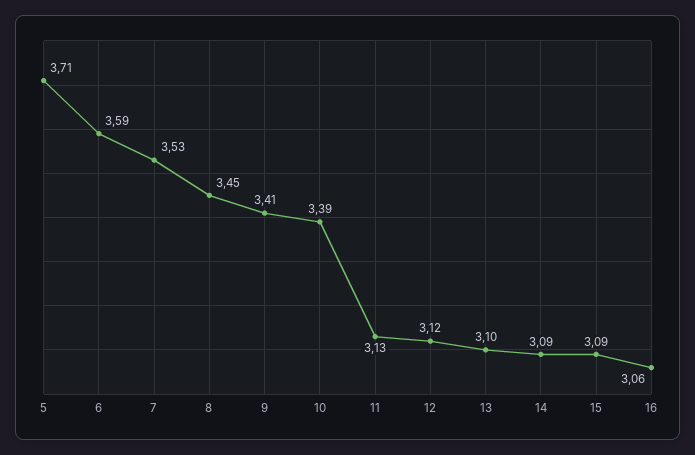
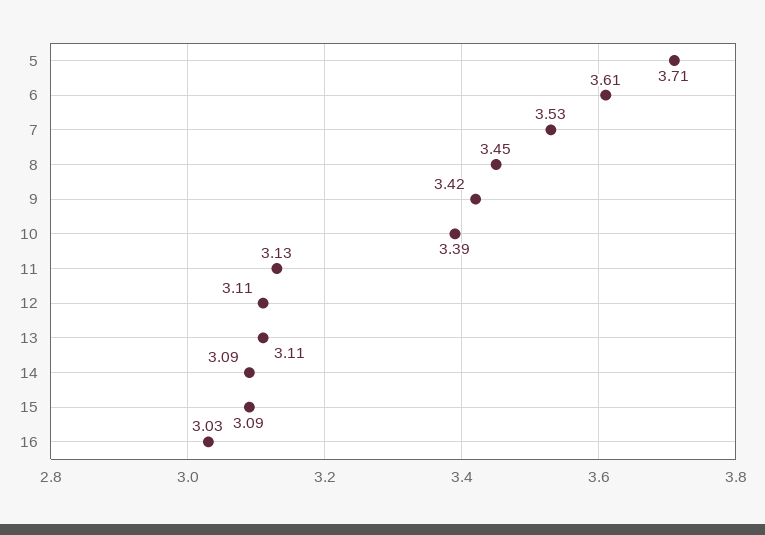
  {
    "5": 3.71,
-   "6": 3.59,
+   "6": 3.61,
    "7": 3.53,
    "8": 3.45,
-   "9": 3.41,
+   "9": 3.42,
    "10": 3.39,
    "11": 3.13,
-   "12": 3.12,
+   "12": 3.11,
-   "13": 3.1,
+   "13": 3.11,
    "14": 3.09,
    "15": 3.09,
-   "16": 3.06
+   "16": 3.03
  }

